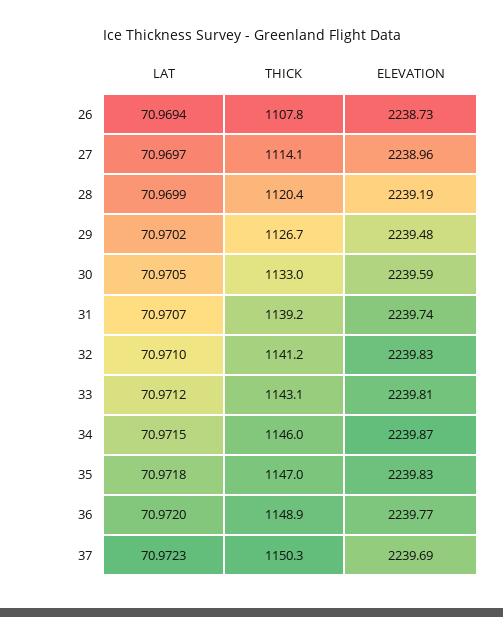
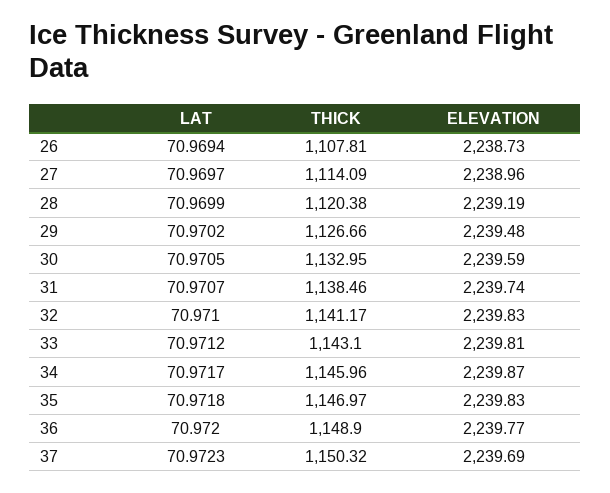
  {
    "LAT": {
      "26": 70.9694,
      "27": 70.9697,
      "28": 70.9699,
      "29": 70.9702,
      "30": 70.9705,
      "31": 70.9707,
      "32": 70.971,
      "33": 70.9712,
-     "34": 70.9715,
+     "34": 70.9717,
      "35": 70.9718,
      "36": 70.972,
      "37": 70.9723
    },
    "THICK": {
      "26": 1107.81,
      "27": 1114.09,
      "28": 1120.38,
      "29": 1126.66,
      "30": 1132.95,
-     "31": 1139.2,
+     "31": 1138.46,
      "32": 1141.17,
      "33": 1143.1,
      "34": 1145.96,
      "35": 1146.97,
      "36": 1148.9,
      "37": 1150.32
    },
    "ELEVATION": {
      "26": 2238.73,
      "27": 2238.96,
      "28": 2239.19,
      "29": 2239.48,
      "30": 2239.59,
      "31": 2239.74,
      "32": 2239.83,
      "33": 2239.81,
      "34": 2239.87,
      "35": 2239.83,
      "36": 2239.77,
      "37": 2239.69
    }
  }

